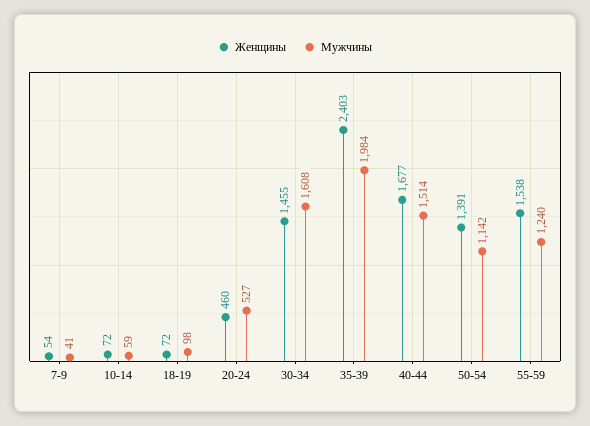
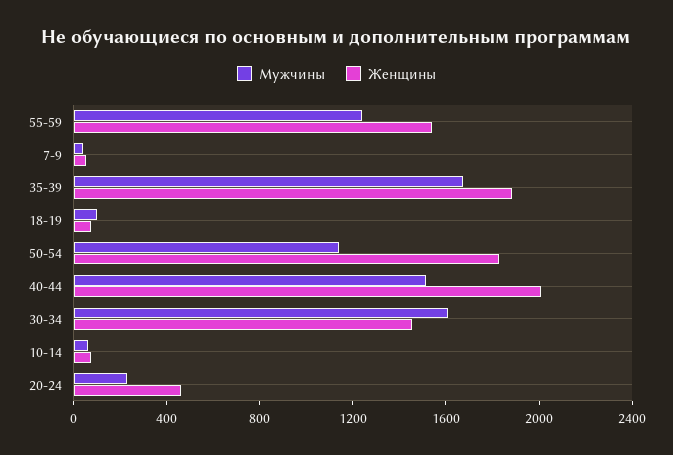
  {
    "Женщины": {
      "7-9": 54,
      "10-14": 72,
      "18-19": 72,
      "20-24": 460,
      "30-34": 1455,
-     "35-39": 2403,
+     "35-39": 1900,
-     "40-44": 1677,
+     "40-44": 2000,
-     "50-54": 1391,
+     "50-54": 1800,
      "55-59": 1538
    },
    "Мужчины": {
      "7-9": 41,
      "10-14": 59,
      "18-19": 98,
-     "20-24": 527,
+     "20-24": 200,
      "30-34": 1608,
-     "35-39": 1984,
+     "35-39": 1700,
      "40-44": 1514,
      "50-54": 1142,
      "55-59": 1240
    }
  }

